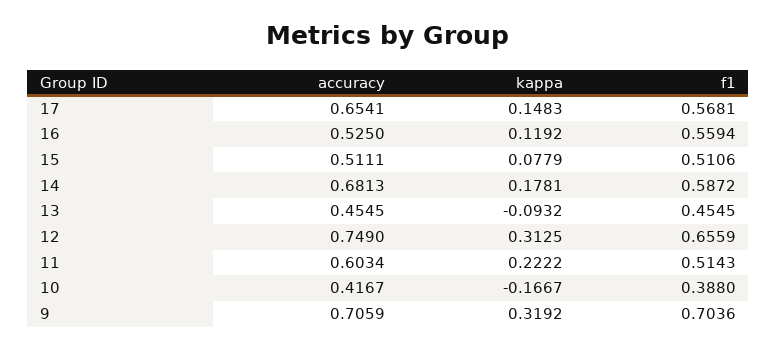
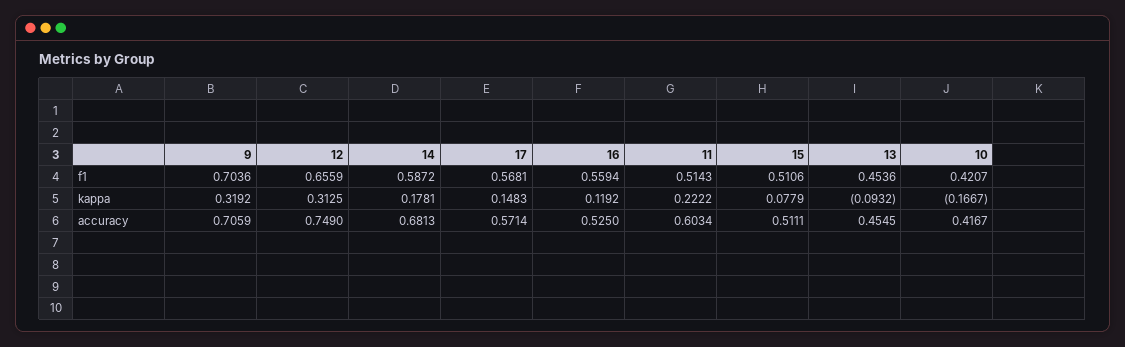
  {
    "accuracy": {
-     "17": 0.6541,
+     "17": 0.5714,
      "16": 0.525,
      "15": 0.5111,
      "14": 0.6813,
      "13": 0.4545,
      "12": 0.749,
      "11": 0.6034,
      "10": 0.4167,
      "9": 0.7059
    },
    "kappa": {
      "17": 0.1483,
      "16": 0.1192,
      "15": 0.0779,
      "14": 0.1781,
      "13": -0.0932,
      "12": 0.3125,
      "11": 0.2222,
      "10": -0.1667,
      "9": 0.3192
    },
    "f1": {
      "17": 0.5681,
      "16": 0.5594,
      "15": 0.5106,
      "14": 0.5872,
-     "13": 0.4545,
+     "13": 0.4536,
      "12": 0.6559,
      "11": 0.5143,
-     "10": 0.388,
+     "10": 0.4207,
      "9": 0.7036
    }
  }

